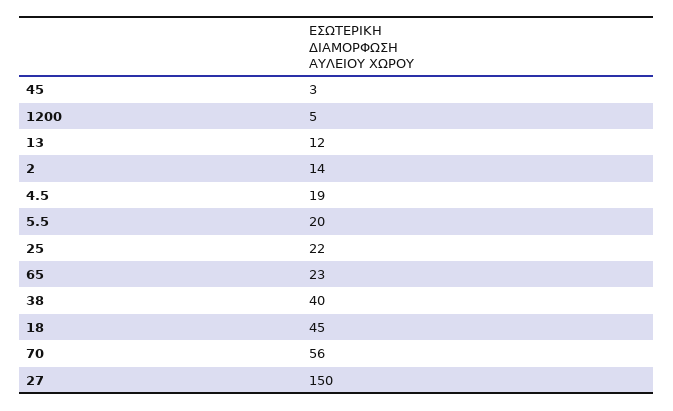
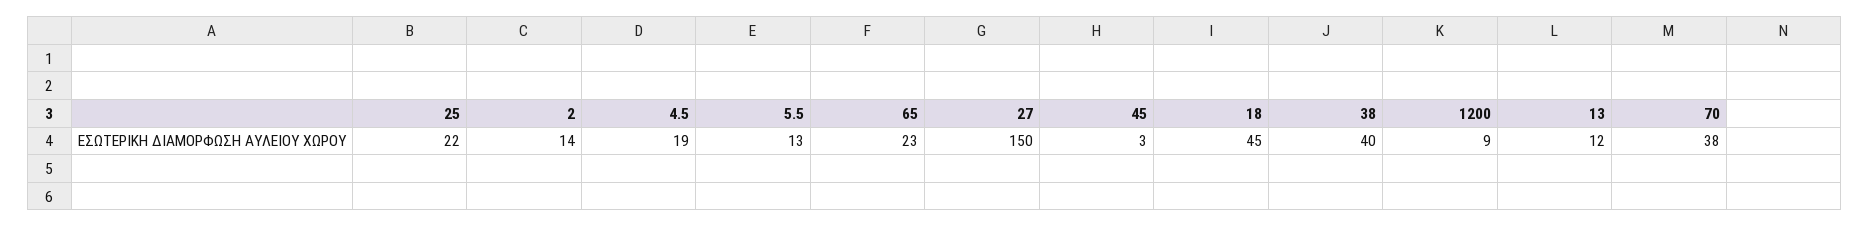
  {
    "45": 3,
-   "1200": 5,
+   "1200": 9,
    "13": 12,
    "2": 14,
    "4.5": 19,
-   "5.5": 20,
+   "5.5": 13,
    "25": 22,
    "65": 23,
    "38": 40,
    "18": 45,
-   "70": 56,
+   "70": 38,
    "27": 150
  }

